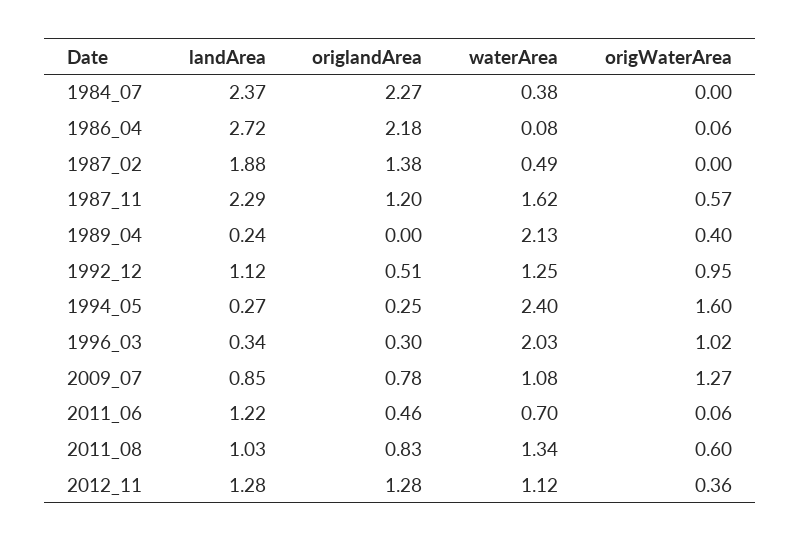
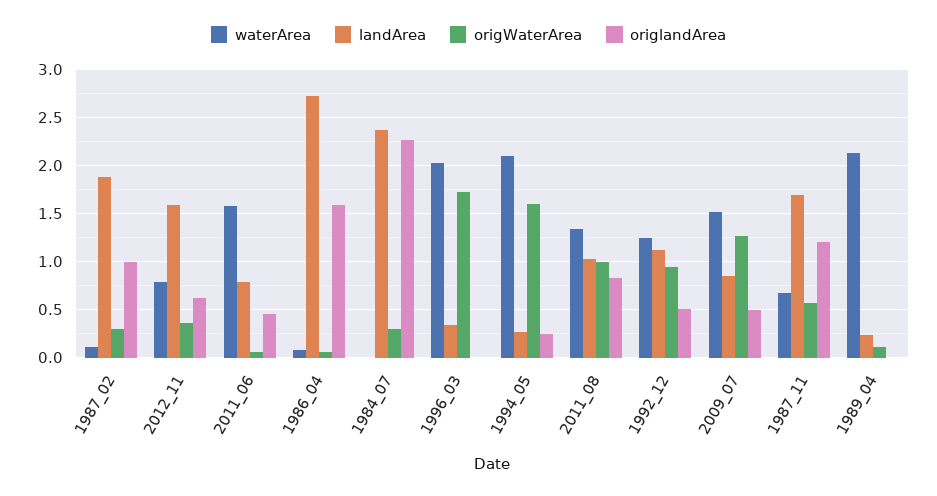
  {
    "landArea": {
      "1984_07": 2.37,
      "1986_04": 2.72,
      "1987_02": 1.88,
-     "1987_11": 2.29,
+     "1987_11": 1.7,
      "1989_04": 0.24,
      "1992_12": 1.12,
      "1994_05": 0.27,
      "1996_03": 0.34,
      "2009_07": 0.85,
-     "2011_06": 1.22,
+     "2011_06": 0.8,
      "2011_08": 1.03,
-     "2012_11": 1.28
+     "2012_11": 1.6
    },
    "origlandArea": {
      "1984_07": 2.27,
-     "1986_04": 2.18,
+     "1986_04": 1.6,
-     "1987_02": 1.38,
+     "1987_02": 1,
      "1987_11": 1.2,
      "1989_04": 0,
      "1992_12": 0.51,
      "1994_05": 0.25,
-     "1996_03": 0.3,
+     "1996_03": 0,
-     "2009_07": 0.78,
+     "2009_07": 0.5,
      "2011_06": 0.46,
      "2011_08": 0.83,
-     "2012_11": 1.28
+     "2012_11": 0.6
    },
    "waterArea": {
-     "1984_07": 0.38,
+     "1984_07": 0,
      "1986_04": 0.08,
-     "1987_02": 0.49,
+     "1987_02": 0.1,
-     "1987_11": 1.62,
+     "1987_11": 0.7,
      "1989_04": 2.13,
      "1992_12": 1.25,
-     "1994_05": 2.4,
+     "1994_05": 2.1,
      "1996_03": 2.03,
-     "2009_07": 1.08,
+     "2009_07": 1.5,
-     "2011_06": 0.7,
+     "2011_06": 1.6,
      "2011_08": 1.34,
-     "2012_11": 1.12
+     "2012_11": 0.8
    },
    "origWaterArea": {
-     "1984_07": 0,
+     "1984_07": 0.3,
      "1986_04": 0.06,
-     "1987_02": 0,
+     "1987_02": 0.3,
      "1987_11": 0.57,
-     "1989_04": 0.4,
+     "1989_04": 0.1,
      "1992_12": 0.95,
      "1994_05": 1.6,
-     "1996_03": 1.02,
+     "1996_03": 1.7,
      "2009_07": 1.27,
      "2011_06": 0.06,
-     "2011_08": 0.6,
+     "2011_08": 1,
      "2012_11": 0.36
    }
  }

